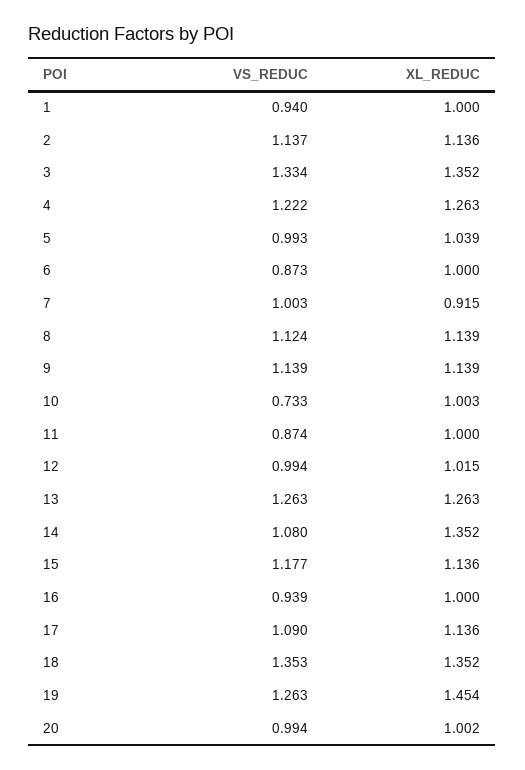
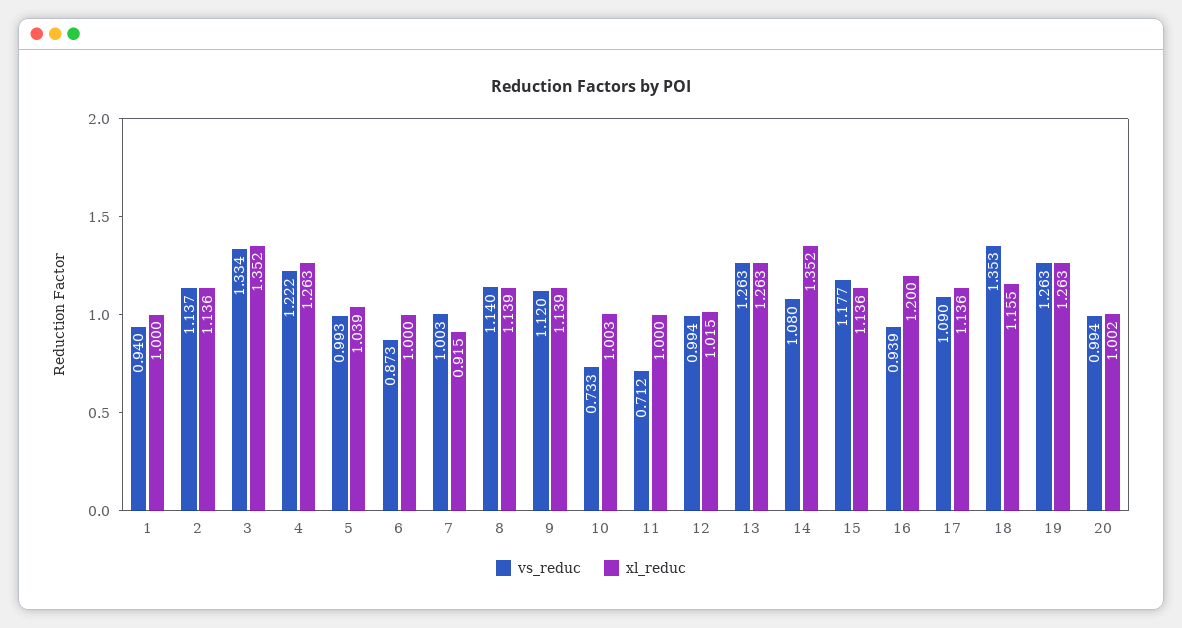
  {
    "VS_REDUC": {
      "1": 0.94,
      "2": 1.137,
      "3": 1.334,
      "4": 1.222,
      "5": 0.993,
      "6": 0.873,
      "7": 1.003,
-     "8": 1.124,
+     "8": 1.14,
-     "9": 1.139,
+     "9": 1.12,
      "10": 0.733,
-     "11": 0.874,
+     "11": 0.712,
      "12": 0.994,
      "13": 1.263,
      "14": 1.08,
      "15": 1.177,
      "16": 0.939,
      "17": 1.09,
      "18": 1.353,
      "19": 1.263,
      "20": 0.994
    },
    "XL_REDUC": {
      "1": 1,
      "2": 1.136,
      "3": 1.352,
      "4": 1.263,
      "5": 1.039,
      "6": 1,
      "7": 0.915,
      "8": 1.139,
      "9": 1.139,
      "10": 1.003,
      "11": 1,
      "12": 1.015,
      "13": 1.263,
      "14": 1.352,
      "15": 1.136,
-     "16": 1,
+     "16": 1.2,
      "17": 1.136,
-     "18": 1.352,
+     "18": 1.155,
-     "19": 1.454,
+     "19": 1.263,
      "20": 1.002
    }
  }

